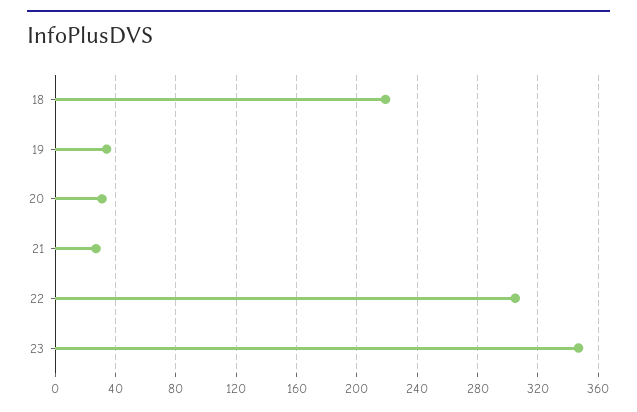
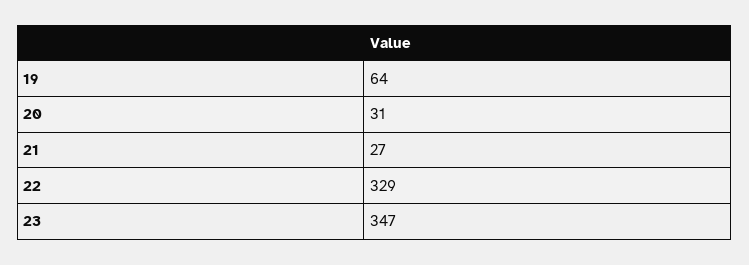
  {
-   "18": 220,
-   "19": 35,
+   "19": 64,
    "20": 31,
    "21": 27,
-   "22": 305,
+   "22": 329,
    "23": 347
  }

